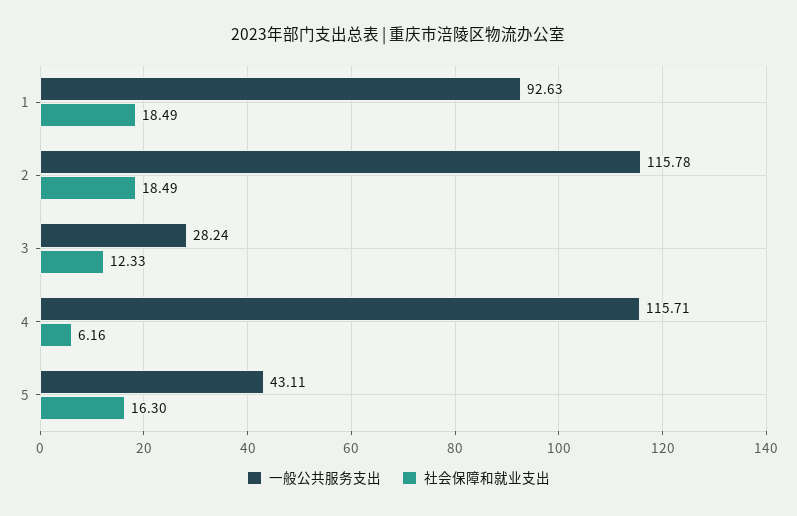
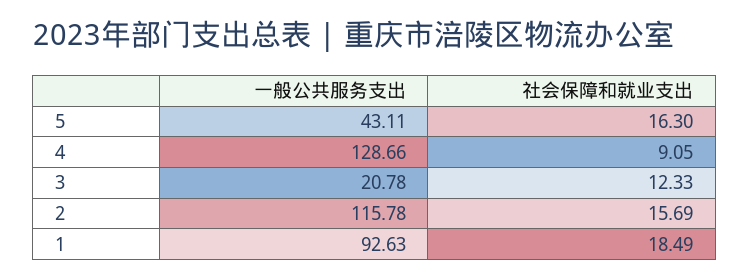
  {
    "一般公共服务支出": {
      "1": 92.63,
      "2": 115.78,
-     "3": 28.24,
+     "3": 20.78,
-     "4": 115.71,
+     "4": 128.66,
      "5": 43.11
    },
    "社会保障和就业支出": {
      "1": 18.49,
-     "2": 18.49,
+     "2": 15.69,
      "3": 12.33,
-     "4": 6.16,
+     "4": 9.05,
      "5": 16.3
    }
  }

